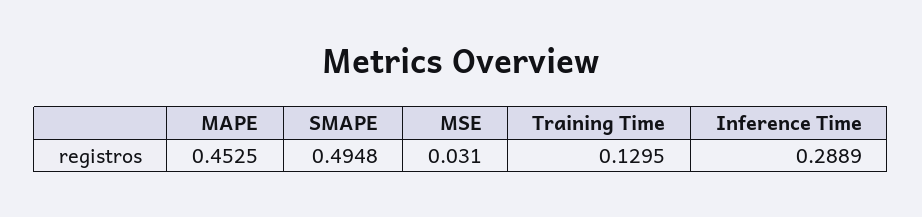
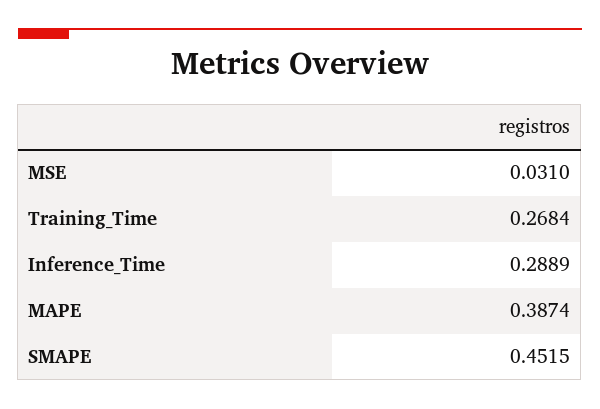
  {
-   "MAPE": 0.4525,
+   "MAPE": 0.3874,
-   "SMAPE": 0.4948,
+   "SMAPE": 0.4515,
    "MSE": 0.031,
-   "Training Time": 0.1295,
+   "Training Time": 0.2684,
    "Inference Time": 0.2889
  }

